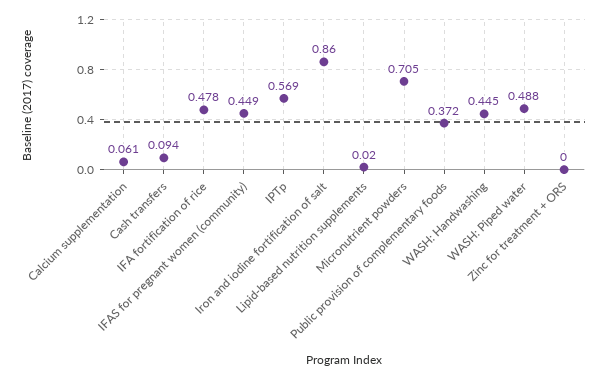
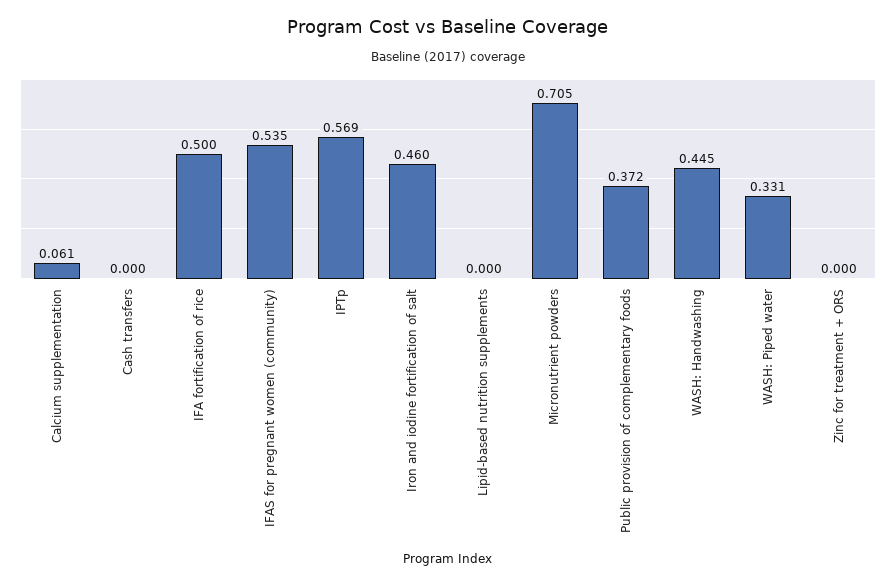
  {
    "Calcium supplementation": 0.061,
-   "Cash transfers": 0.094,
+   "Cash transfers": 0,
-   "IFA fortification of rice": 0.478,
+   "IFA fortification of rice": 0.5,
-   "IFAS for pregnant women (community)": 0.449,
+   "IFAS for pregnant women (community)": 0.535,
    "IPTp": 0.569,
-   "Iron and iodine fortification of salt": 0.86,
+   "Iron and iodine fortification of salt": 0.46,
-   "Lipid-based nutrition supplements": 0.02,
+   "Lipid-based nutrition supplements": 0,
    "Micronutrient powders": 0.705,
    "Public provision of complementary foods": 0.372,
    "WASH: Handwashing": 0.445,
-   "WASH: Piped water": 0.488,
+   "WASH: Piped water": 0.331,
    "Zinc for treatment + ORS": 0
  }

